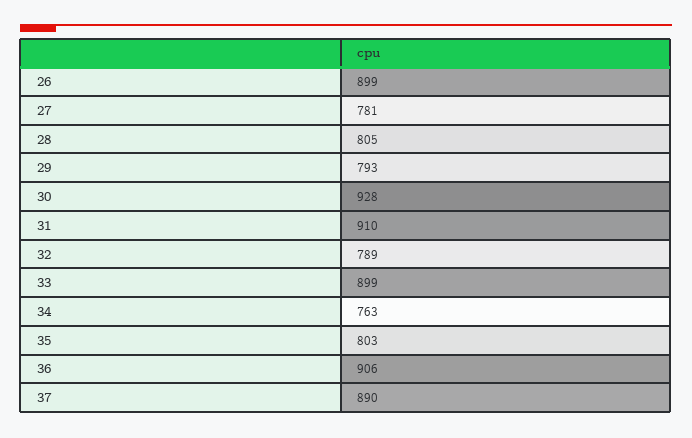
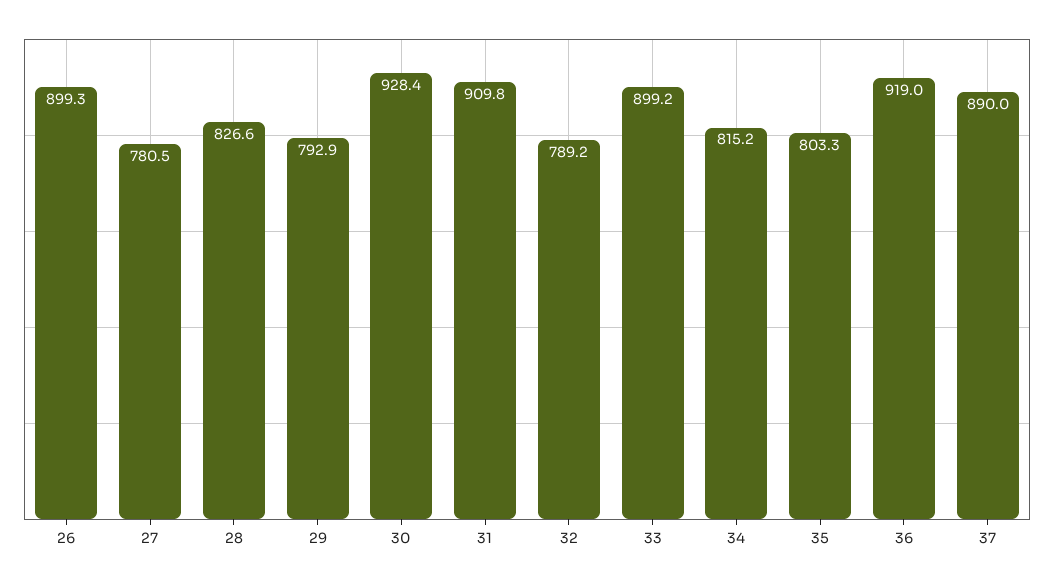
  {
    "26": 899.3,
    "27": 780.5,
-   "28": 805,
+   "28": 826.6,
    "29": 792.9,
    "30": 928.4,
    "31": 909.8,
    "32": 789.2,
    "33": 899.2,
-   "34": 763,
+   "34": 815.2,
    "35": 803.3,
-   "36": 906,
+   "36": 919,
    "37": 890
  }

